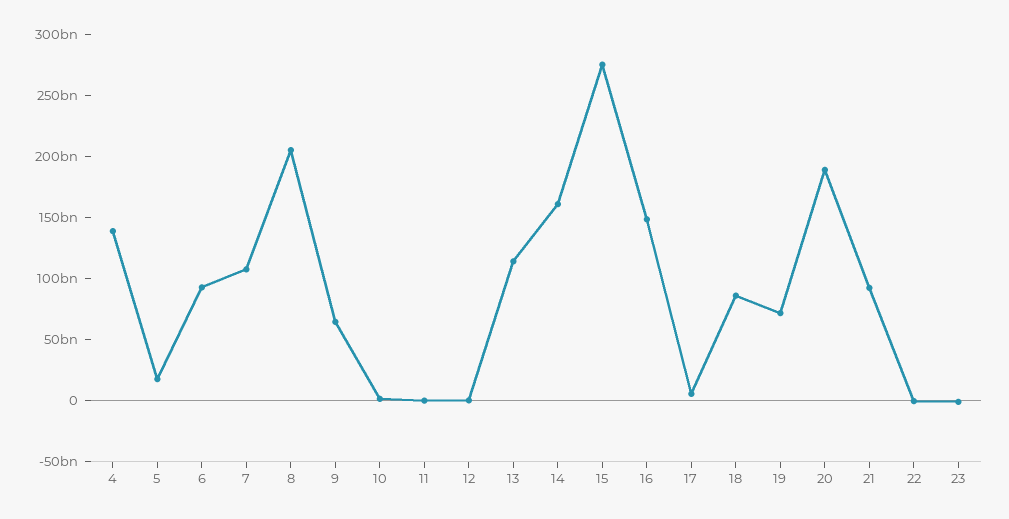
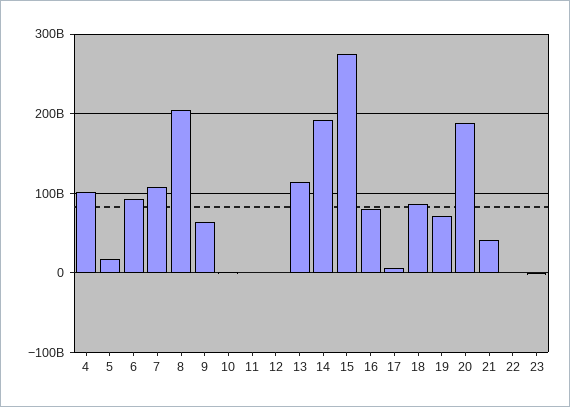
  {
-   "4": 140000000000,
+   "4": 100000000000,
    "5": 20000000000,
    "6": 90000000000,
    "7": 110000000000,
    "8": 210000000000,
    "9": 60000000000,
    "10": 0,
    "11": 0,
    "12": 0,
    "13": 110000000000,
-   "14": 160000000000,
+   "14": 190000000000,
    "15": 270000000000,
-   "16": 150000000000,
+   "16": 80000000000,
    "17": 10000000000,
    "18": 90000000000,
    "19": 70000000000,
    "20": 190000000000,
-   "21": 90000000000,
+   "21": 40000000000,
    "22": 0,
    "23": 0
  }

